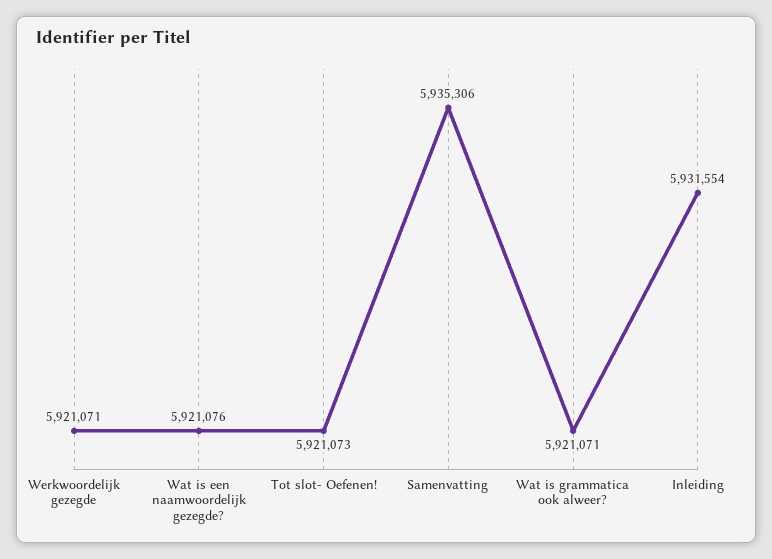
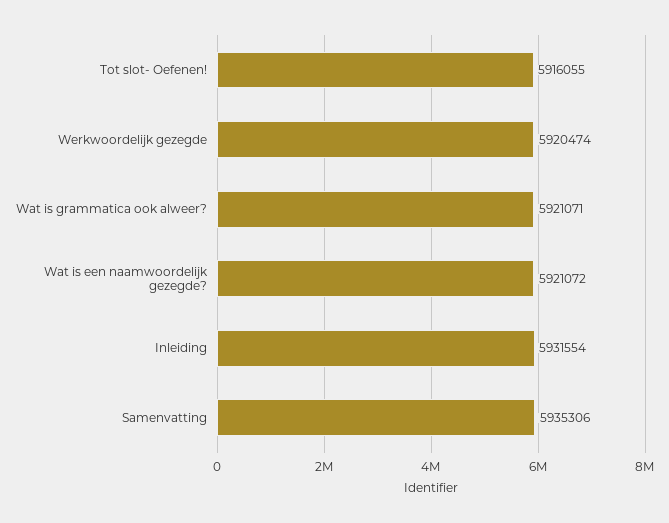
  {
-   "Werkwoordelijk gezegde": 5921071,
+   "Werkwoordelijk gezegde": 5920474,
-   "Wat is een naamwoordelijk gezegde?": 5921076,
+   "Wat is een naamwoordelijk gezegde?": 5921072,
-   "Tot slot- Oefenen!": 5921073,
+   "Tot slot- Oefenen!": 5916055,
    "Samenvatting": 5935306,
    "Wat is grammatica ook alweer?": 5921071,
    "Inleiding": 5931554
  }

